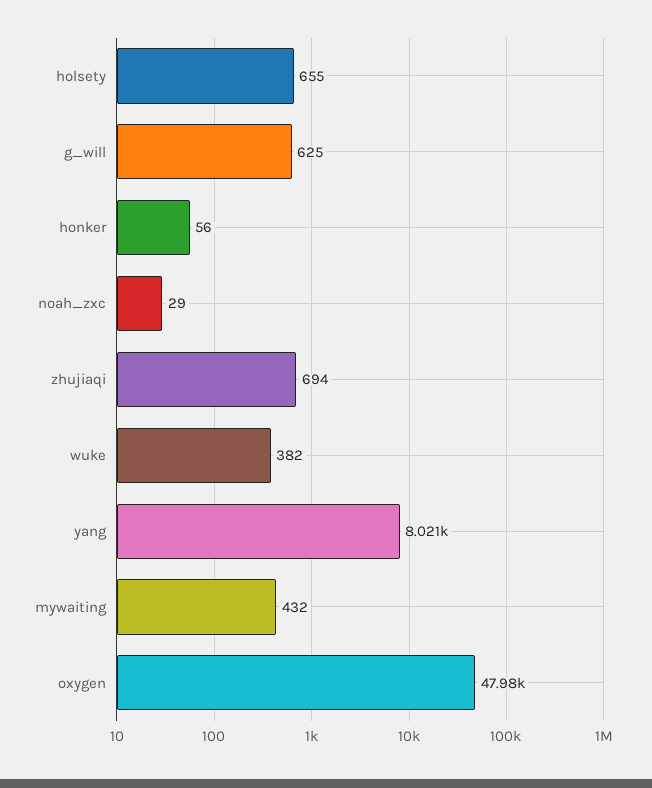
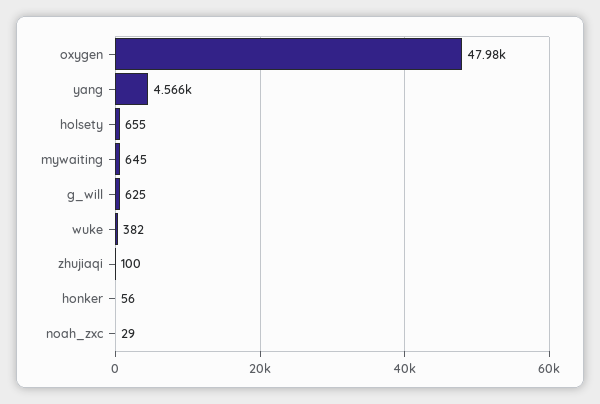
  {
    "holsety": 655,
    "g_will": 625,
    "honker": 56,
    "noah_zxc": 29,
-   "zhujiaqi": 694,
+   "zhujiaqi": 100,
    "wuke": 382,
-   "yang": 8021,
+   "yang": 4566,
-   "mywaiting": 432,
+   "mywaiting": 645,
    "oxygen": 47980
  }

